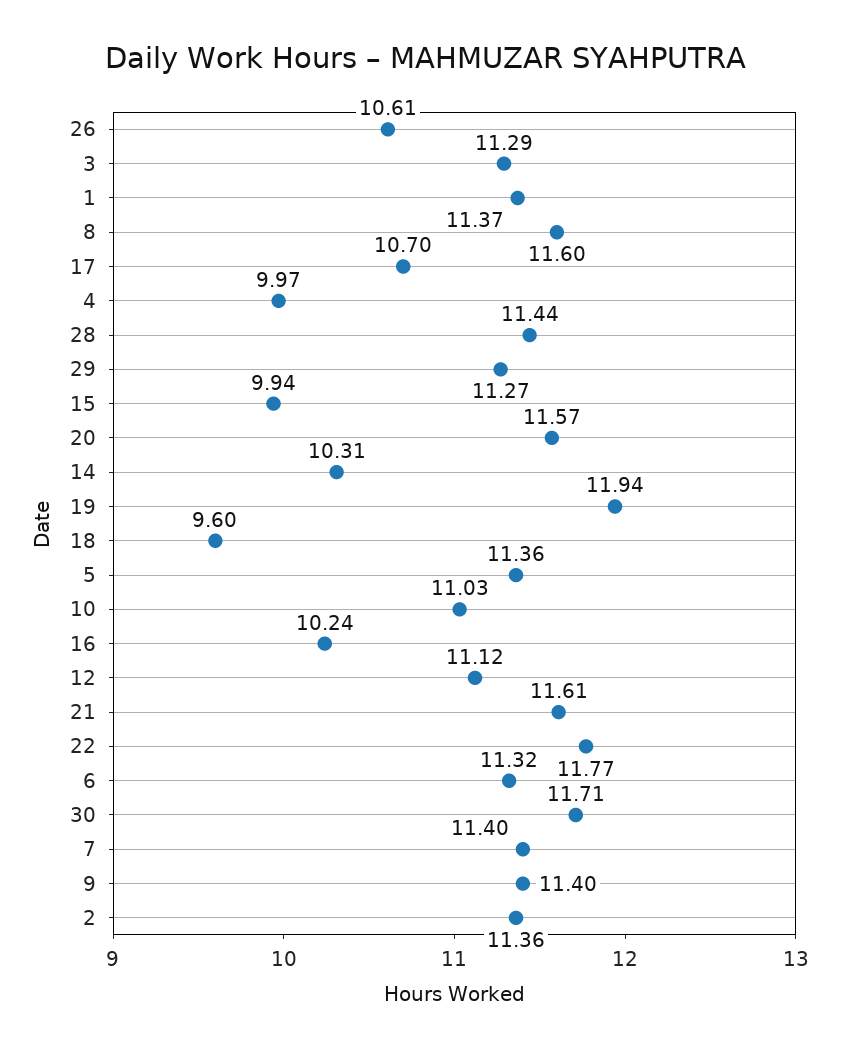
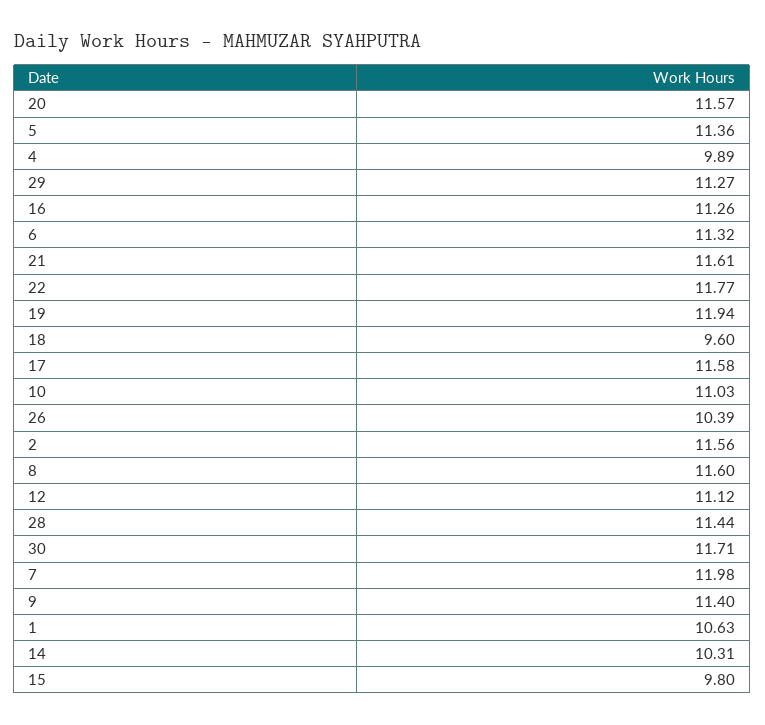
  {
-   "26": 10.61,
+   "26": 10.39,
-   "3": 11.29,
-   "1": 11.37,
+   "1": 10.63,
    "8": 11.6,
-   "17": 10.7,
+   "17": 11.58,
-   "4": 9.97,
+   "4": 9.89,
    "28": 11.44,
    "29": 11.27,
-   "15": 9.94,
+   "15": 9.8,
    "20": 11.57,
    "14": 10.31,
    "19": 11.94,
    "18": 9.6,
    "5": 11.36,
    "10": 11.03,
-   "16": 10.24,
+   "16": 11.26,
    "12": 11.12,
    "21": 11.61,
    "22": 11.77,
    "6": 11.32,
    "30": 11.71,
-   "7": 11.4,
+   "7": 11.98,
    "9": 11.4,
-   "2": 11.36
+   "2": 11.56
  }

